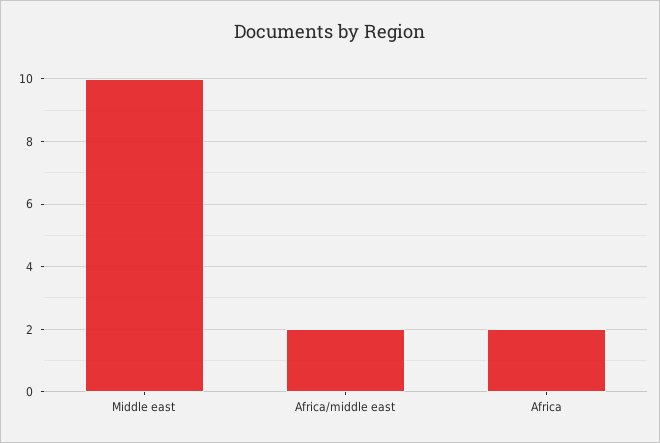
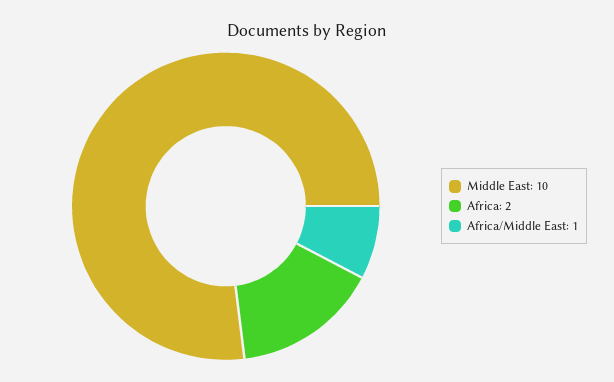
  {
    "Middle east": 10,
-   "Africa/middle east": 2,
+   "Africa/middle east": 1,
    "Africa": 2
  }

